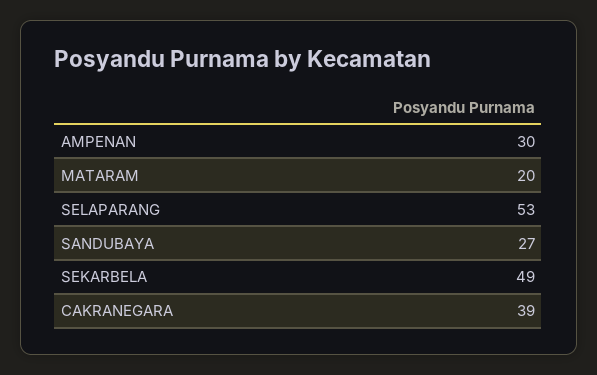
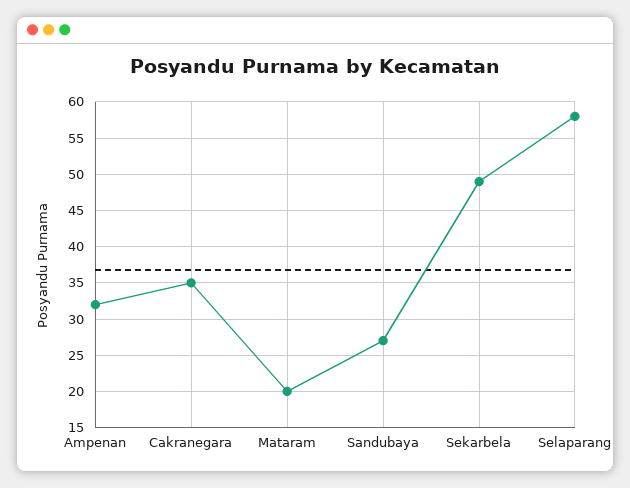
  {
-   "AMPENAN": 30,
+   "AMPENAN": 32,
    "MATARAM": 20,
-   "SELAPARANG": 53,
+   "SELAPARANG": 58,
    "SANDUBAYA": 27,
    "SEKARBELA": 49,
-   "CAKRANEGARA": 39
+   "CAKRANEGARA": 35
  }

